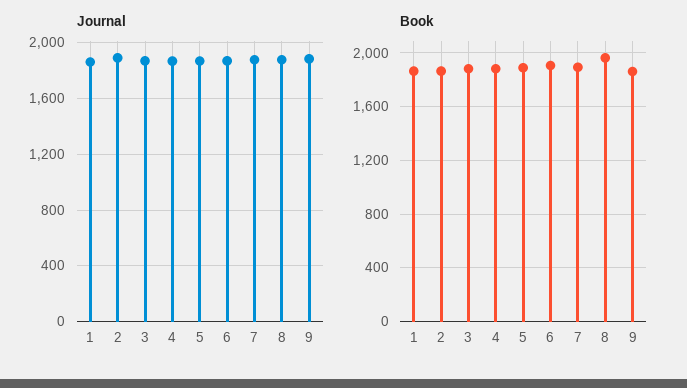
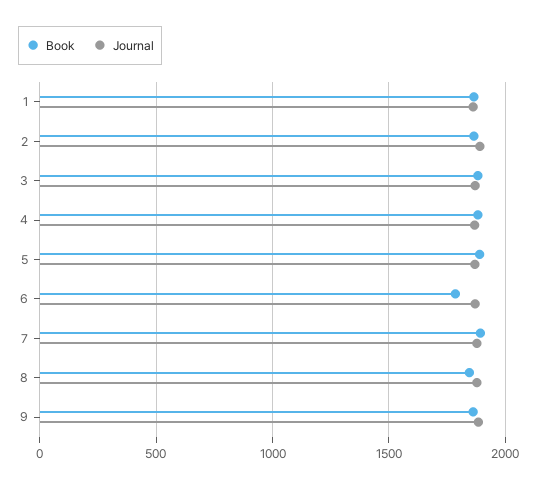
  {
    "Journal": {
      "1": 1850,
      "2": 1900,
      "3": 1850,
      "4": 1850,
      "5": 1850,
      "6": 1850,
      "7": 1900,
      "8": 1900,
      "9": 1900
    },
    "Book": {
      "1": 1850,
      "2": 1850,
      "3": 1900,
      "4": 1900,
      "5": 1900,
-     "6": 1900,
+     "6": 1800,
      "7": 1900,
-     "8": 1950,
+     "8": 1850,
      "9": 1850
    }
  }

